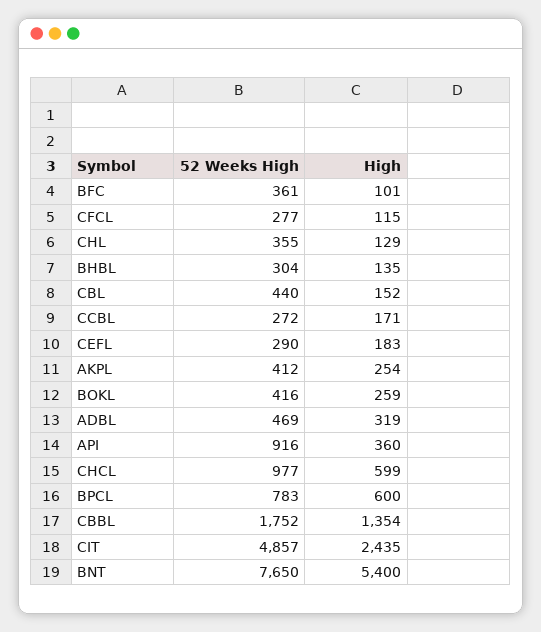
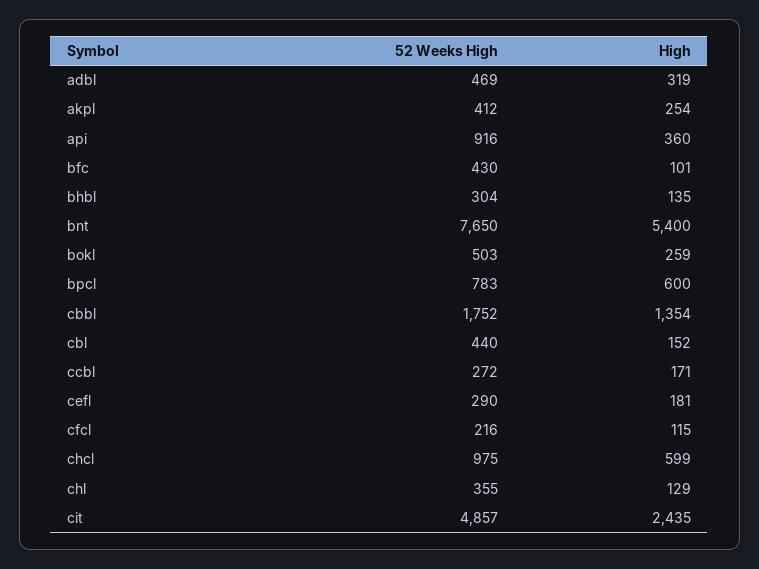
  {
    "52 Weeks High": {
-     "BFC": 361,
+     "BFC": 430,
-     "CFCL": 277,
+     "CFCL": 216,
      "CHL": 355,
      "BHBL": 304,
      "CBL": 440,
      "CCBL": 272,
      "CEFL": 290,
      "AKPL": 412,
-     "BOKL": 416,
+     "BOKL": 503,
      "ADBL": 469,
      "API": 916,
-     "CHCL": 977,
+     "CHCL": 975,
      "BPCL": 783,
      "CBBL": 1752,
      "CIT": 4857,
      "BNT": 7650
    },
    "High": {
      "BFC": 101,
      "CFCL": 115,
      "CHL": 129,
      "BHBL": 135,
      "CBL": 152,
      "CCBL": 171,
-     "CEFL": 183,
+     "CEFL": 181,
      "AKPL": 254,
      "BOKL": 259,
      "ADBL": 319,
      "API": 360,
      "CHCL": 599,
      "BPCL": 600,
      "CBBL": 1354,
      "CIT": 2435,
      "BNT": 5400
    }
  }

